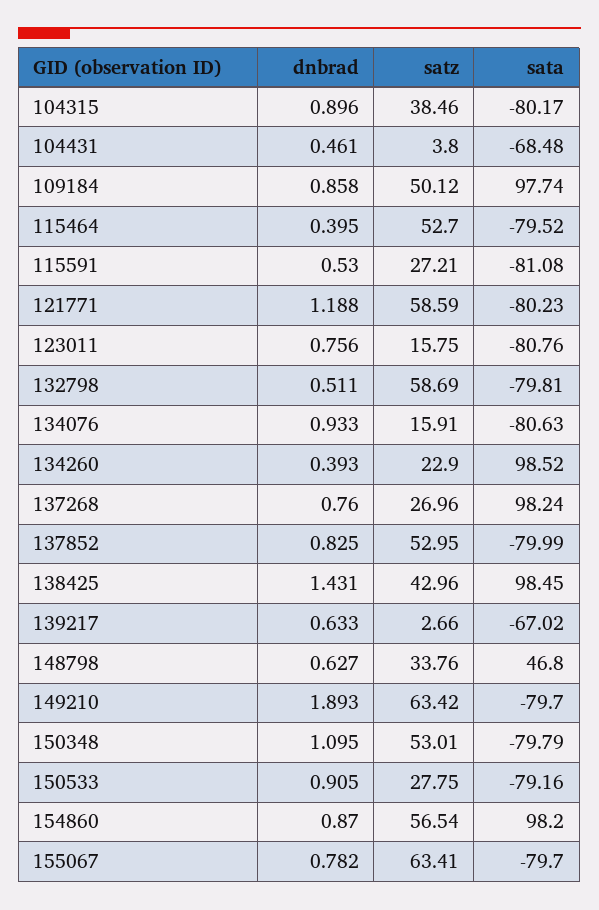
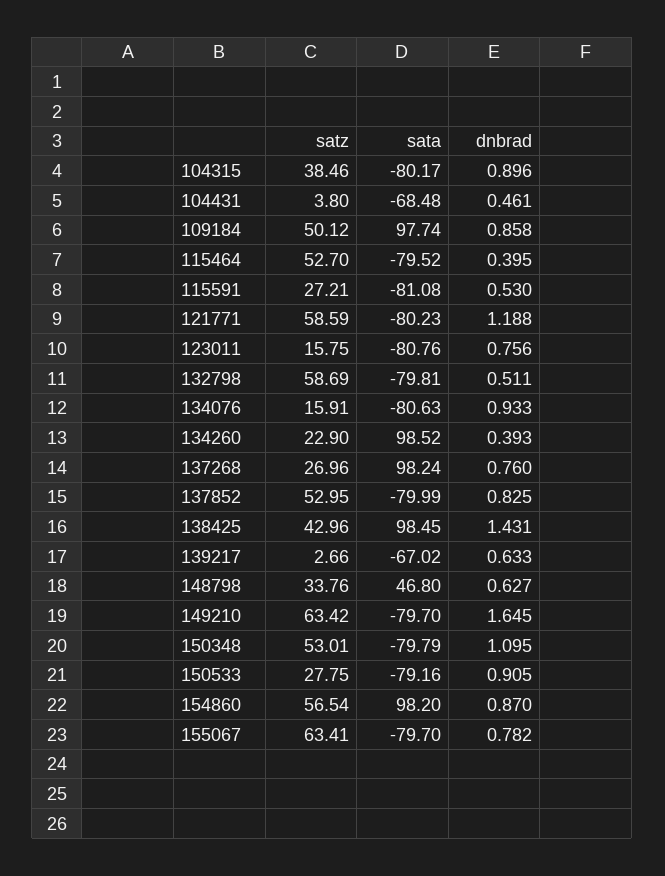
  {
    "dnbrad": {
      "104315": 0.896,
      "104431": 0.461,
      "109184": 0.858,
      "115464": 0.395,
      "115591": 0.53,
      "121771": 1.188,
      "123011": 0.756,
      "132798": 0.511,
      "134076": 0.933,
      "134260": 0.393,
      "137268": 0.76,
      "137852": 0.825,
      "138425": 1.431,
      "139217": 0.633,
      "148798": 0.627,
-     "149210": 1.893,
+     "149210": 1.645,
      "150348": 1.095,
      "150533": 0.905,
      "154860": 0.87,
      "155067": 0.782
    },
    "satz": {
      "104315": 38.46,
      "104431": 3.8,
      "109184": 50.12,
      "115464": 52.7,
      "115591": 27.21,
      "121771": 58.59,
      "123011": 15.75,
      "132798": 58.69,
      "134076": 15.91,
      "134260": 22.9,
      "137268": 26.96,
      "137852": 52.95,
      "138425": 42.96,
      "139217": 2.66,
      "148798": 33.76,
      "149210": 63.42,
      "150348": 53.01,
      "150533": 27.75,
      "154860": 56.54,
      "155067": 63.41
    },
    "sata": {
      "104315": -80.17,
      "104431": -68.48,
      "109184": 97.74,
      "115464": -79.52,
      "115591": -81.08,
      "121771": -80.23,
      "123011": -80.76,
      "132798": -79.81,
      "134076": -80.63,
      "134260": 98.52,
      "137268": 98.24,
      "137852": -79.99,
      "138425": 98.45,
      "139217": -67.02,
      "148798": 46.8,
      "149210": -79.7,
      "150348": -79.79,
      "150533": -79.16,
      "154860": 98.2,
      "155067": -79.7
    }
  }

